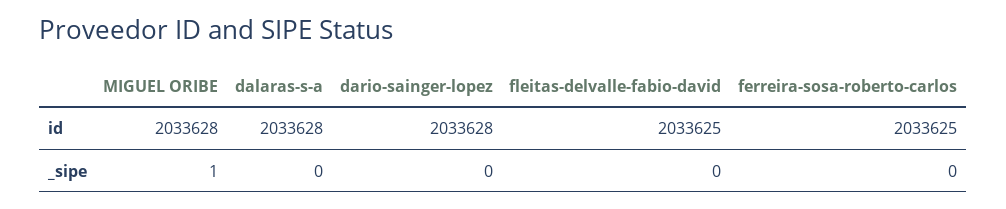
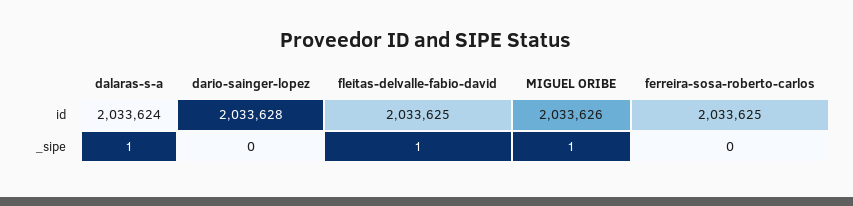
  {
    "MIGUEL ORIBE": {
-     "id": 2033628,
+     "id": 2033626,
      "_sipe": 1
    },
    "dalaras-s-a": {
-     "id": 2033628,
+     "id": 2033624,
-     "_sipe": 0
+     "_sipe": 1
    },
    "dario-sainger-lopez": {
      "id": 2033628,
      "_sipe": 0
    },
    "fleitas-delvalle-fabio-david": {
      "id": 2033625,
-     "_sipe": 0
+     "_sipe": 1
    },
    "ferreira-sosa-roberto-carlos": {
      "id": 2033625,
      "_sipe": 0
    }
  }

